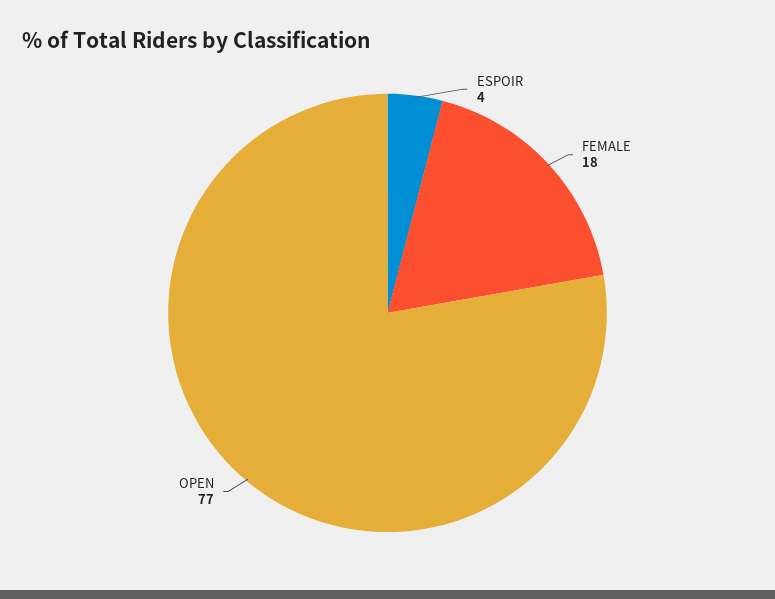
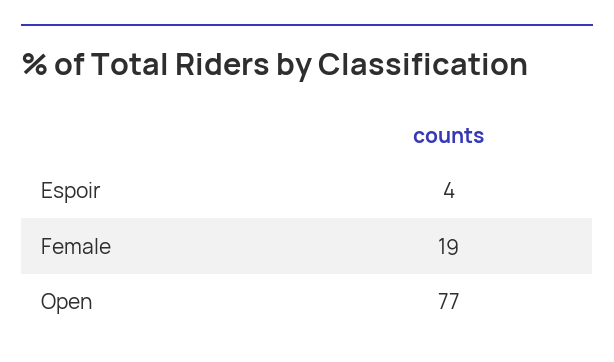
  {
    "ESPOIR": 4,
-   "FEMALE": 18,
+   "FEMALE": 19,
    "OPEN": 77
  }

